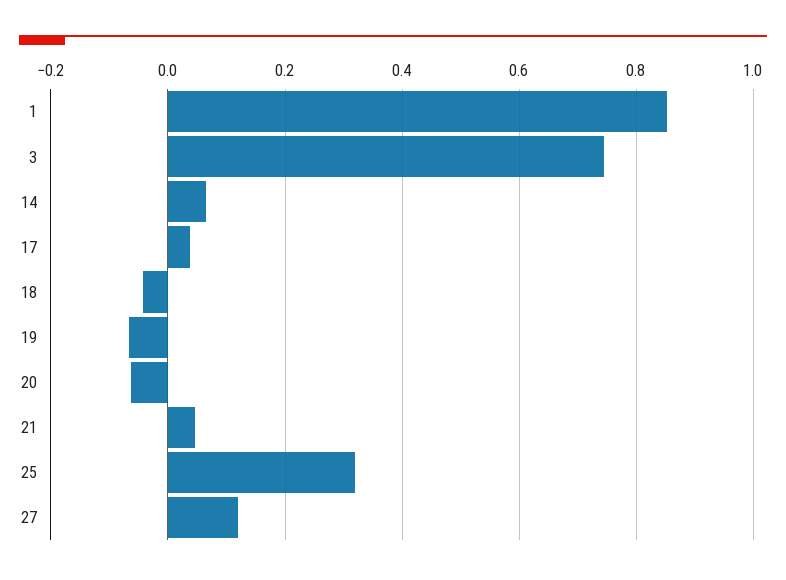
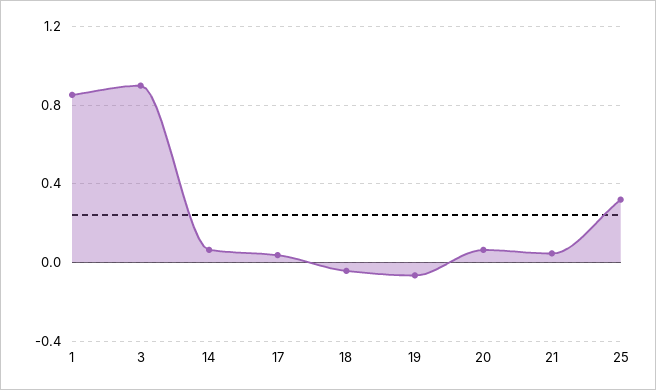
  {
    "1": 0.86,
-   "3": 0.74,
+   "3": 0.9,
    "14": 0.06,
    "17": 0.04,
    "18": -0.04,
    "19": -0.06,
-   "20": -0.06,
+   "20": 0.05,
    "21": 0.04,
-   "25": 0.32,
+   "25": 0.32
-   "27": 0.12
  }

